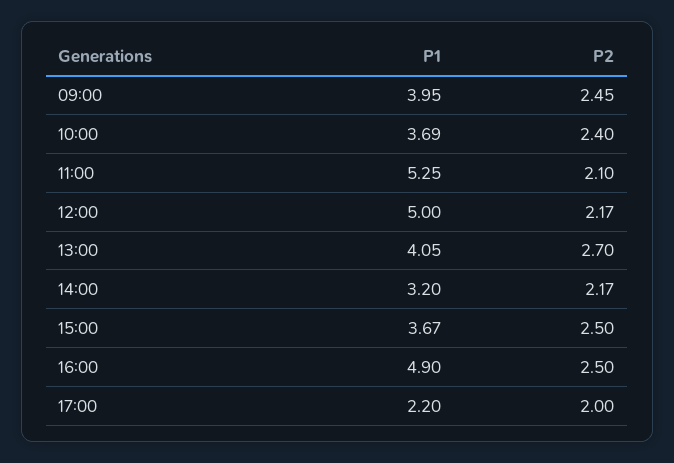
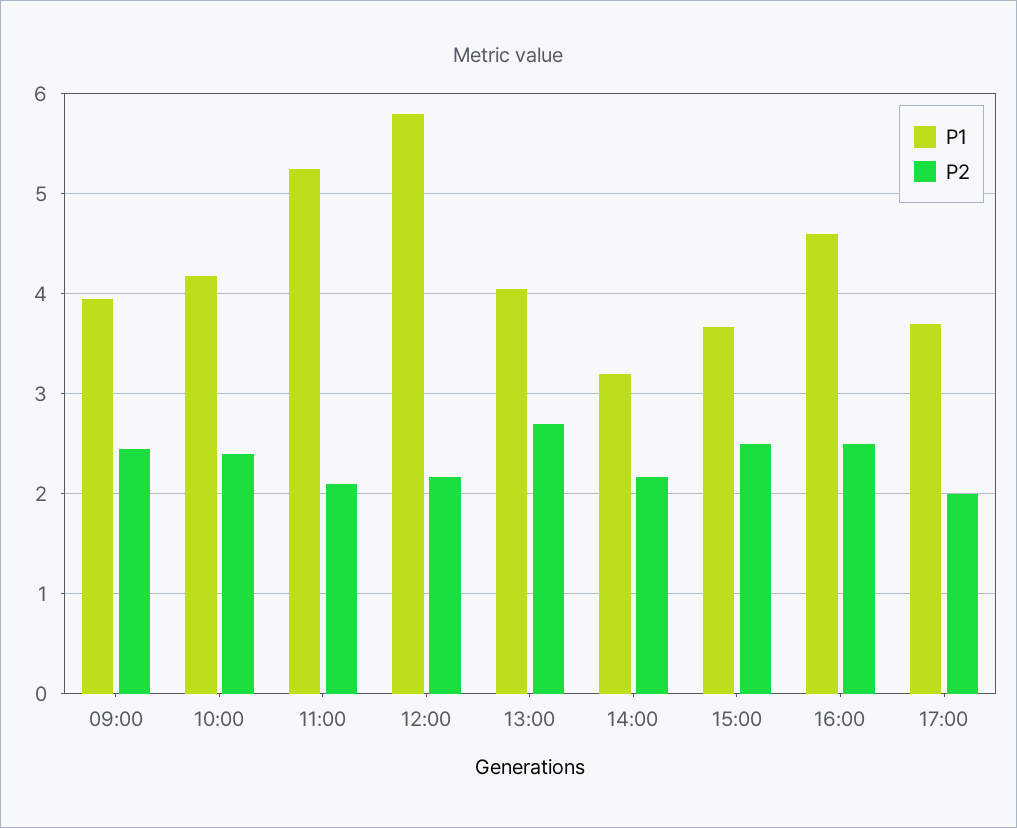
  {
    "P1": {
      "09:00": 3.95,
-     "10:00": 3.69,
+     "10:00": 4.2,
      "11:00": 5.25,
-     "12:00": 5,
+     "12:00": 5.8,
      "13:00": 4.05,
      "14:00": 3.2,
      "15:00": 3.67,
-     "16:00": 4.9,
+     "16:00": 4.6,
-     "17:00": 2.2
+     "17:00": 3.7
    },
    "P2": {
      "09:00": 2.45,
      "10:00": 2.4,
      "11:00": 2.1,
      "12:00": 2.17,
      "13:00": 2.7,
      "14:00": 2.17,
      "15:00": 2.5,
      "16:00": 2.5,
      "17:00": 2
    }
  }

